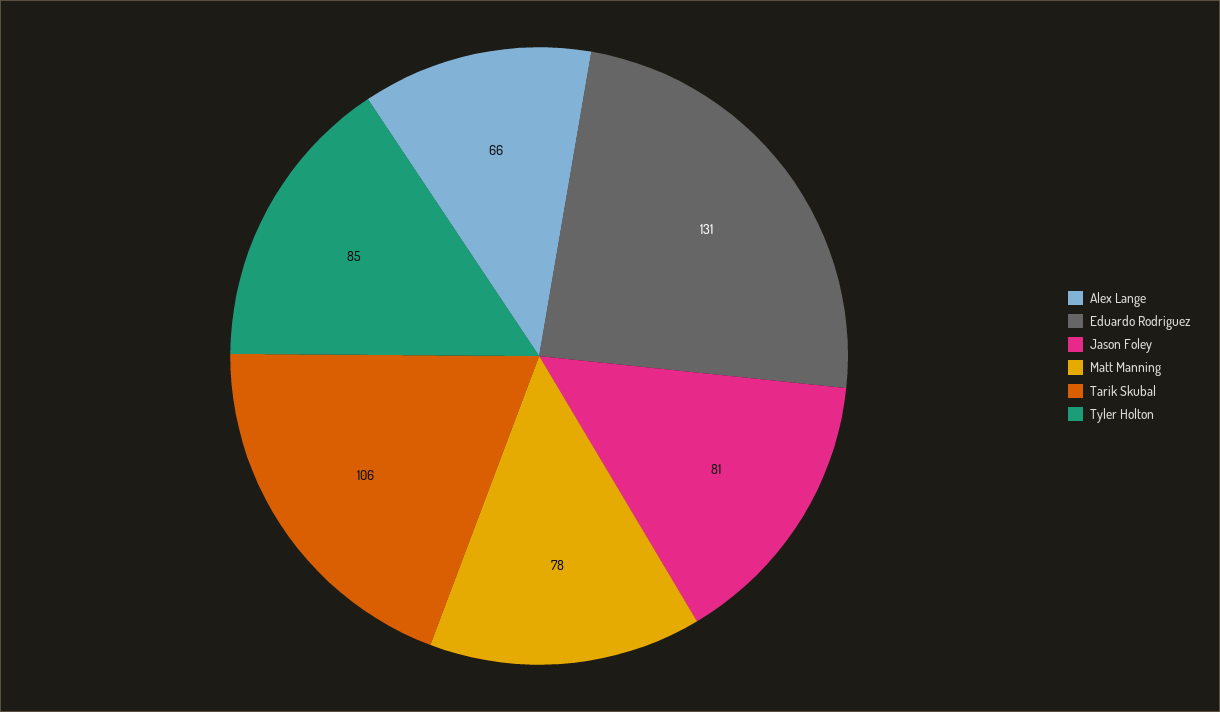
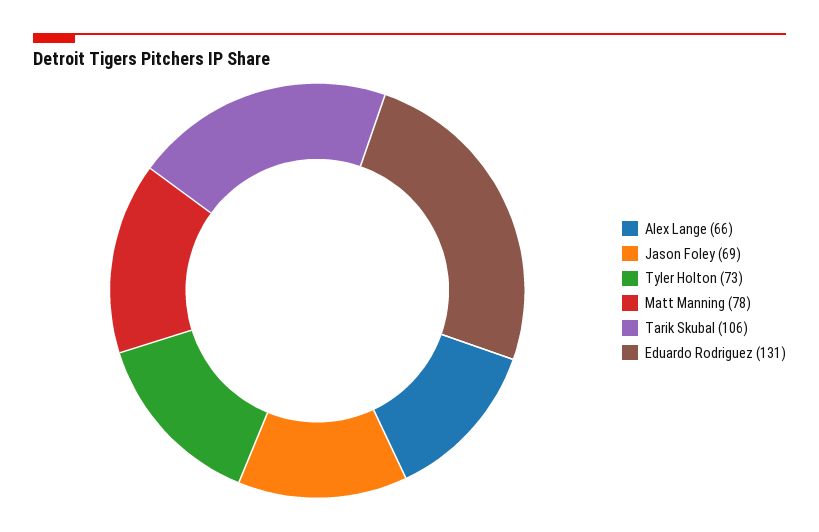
  {
    "Alex Lange": 66,
    "Eduardo Rodriguez": 131,
-   "Jason Foley": 81,
+   "Jason Foley": 69,
    "Matt Manning": 78,
    "Tarik Skubal": 106,
-   "Tyler Holton": 85
+   "Tyler Holton": 73
  }

